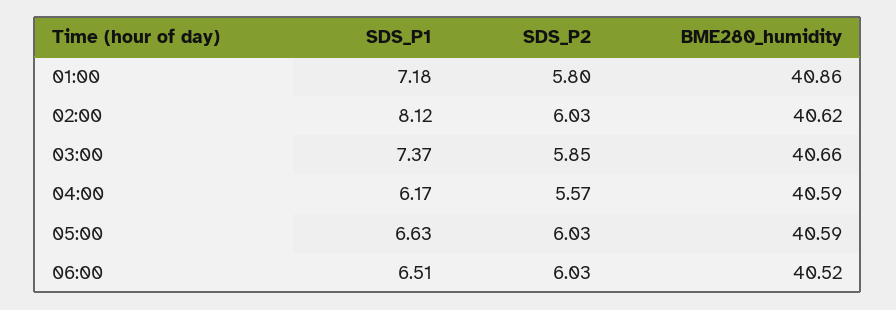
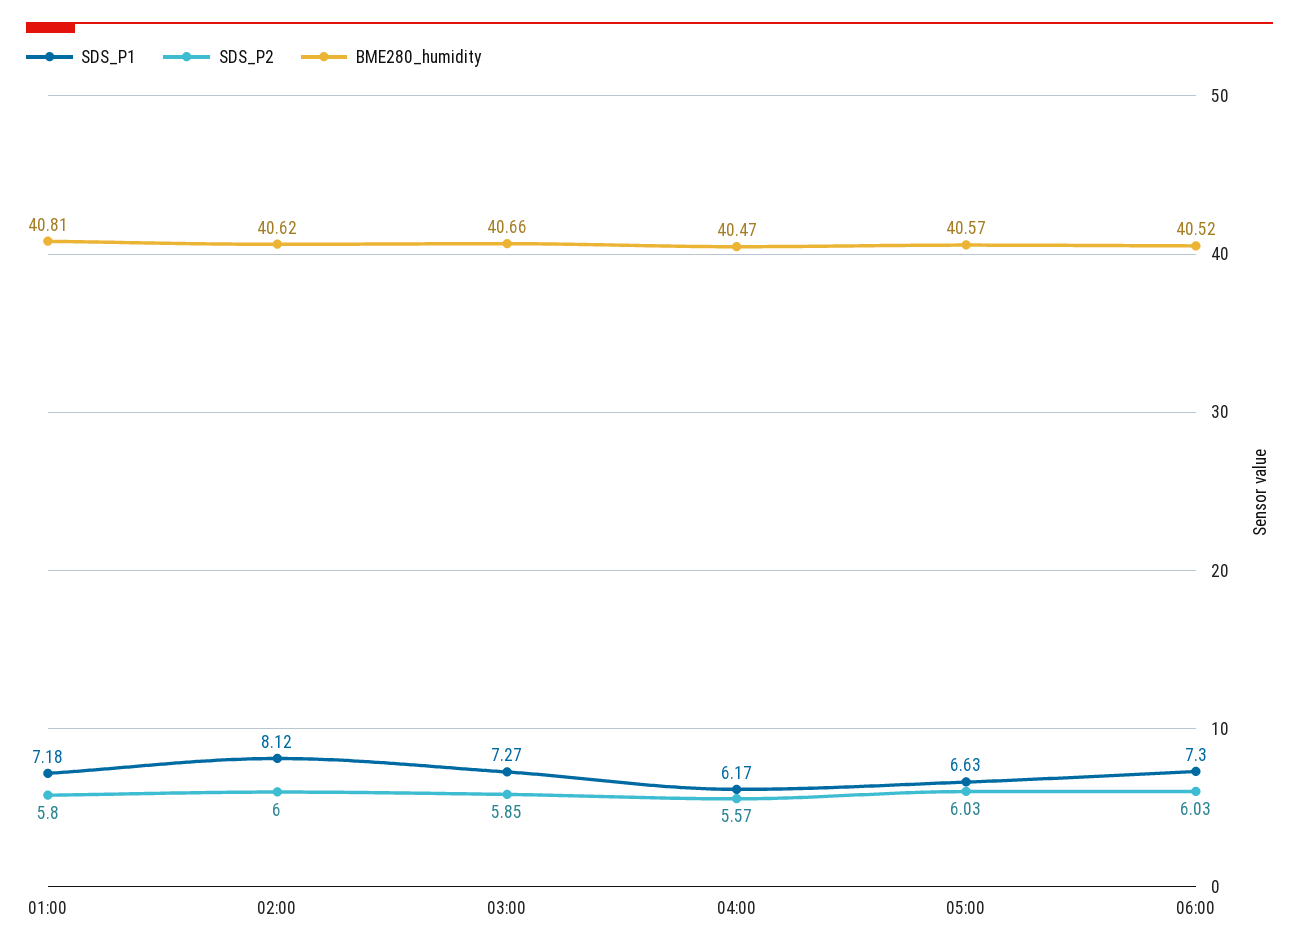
  {
    "SDS_P1": {
      "01:00": 7.18,
      "02:00": 8.12,
-     "03:00": 7.37,
+     "03:00": 7.27,
      "04:00": 6.17,
      "05:00": 6.63,
-     "06:00": 6.51
+     "06:00": 7.3
    },
    "SDS_P2": {
      "01:00": 5.8,
-     "02:00": 6.03,
+     "02:00": 6,
      "03:00": 5.85,
      "04:00": 5.57,
      "05:00": 6.03,
      "06:00": 6.03
    },
    "BME280_humidity": {
-     "01:00": 40.86,
+     "01:00": 40.81,
      "02:00": 40.62,
      "03:00": 40.66,
-     "04:00": 40.59,
+     "04:00": 40.47,
-     "05:00": 40.59,
+     "05:00": 40.57,
      "06:00": 40.52
    }
  }

